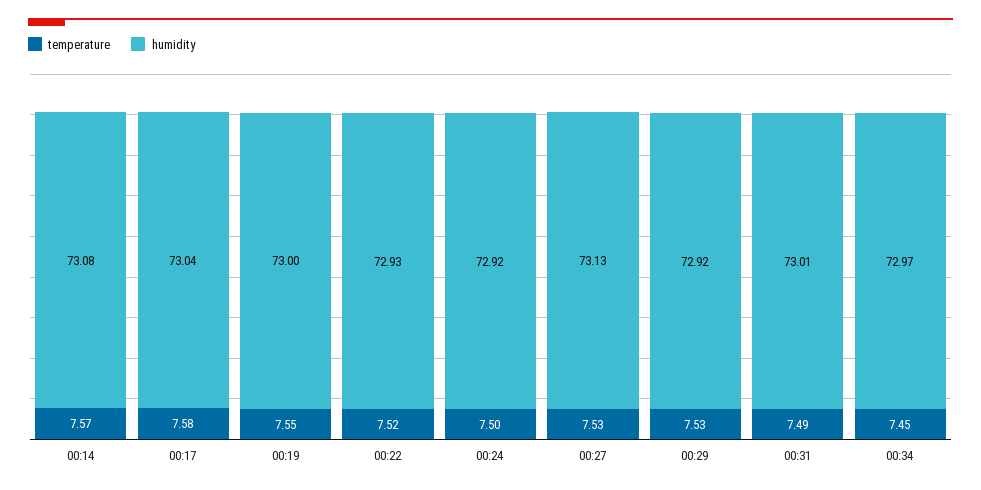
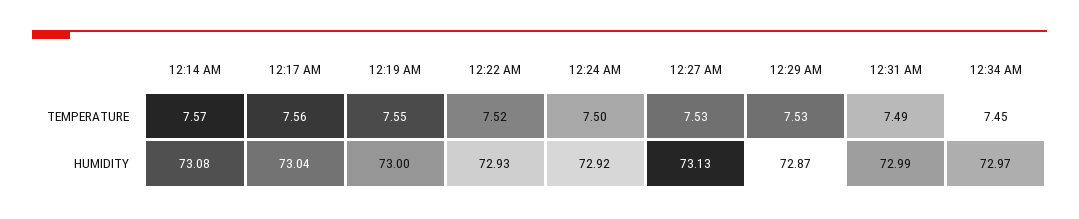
  {
    "temperature": {
      "00:14": 7.57,
-     "00:17": 7.58,
+     "00:17": 7.56,
      "00:19": 7.55,
      "00:22": 7.52,
      "00:24": 7.5,
      "00:27": 7.53,
      "00:29": 7.53,
      "00:31": 7.49,
      "00:34": 7.45
    },
    "humidity": {
      "00:14": 73.08,
      "00:17": 73.04,
      "00:19": 73,
      "00:22": 72.93,
      "00:24": 72.92,
      "00:27": 73.13,
-     "00:29": 72.92,
+     "00:29": 72.87,
-     "00:31": 73.01,
+     "00:31": 72.99,
      "00:34": 72.97
    }
  }

